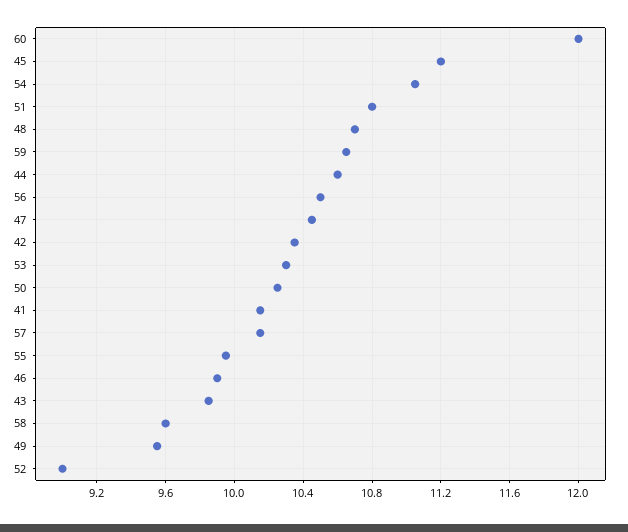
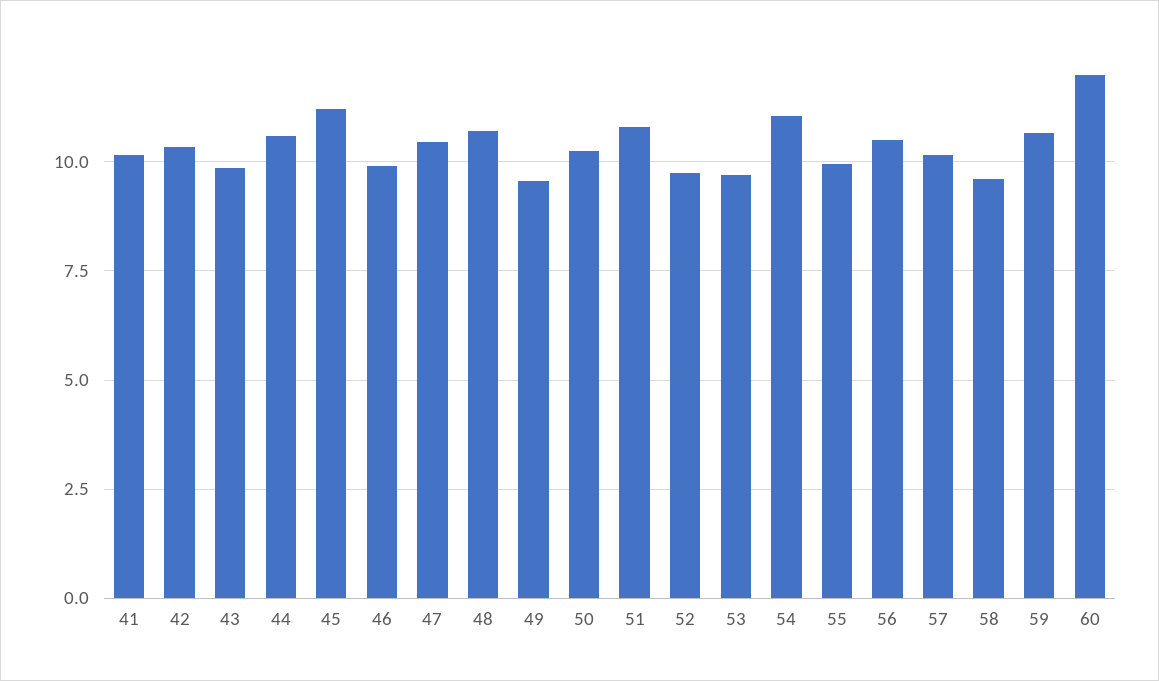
  {
    "60": 12,
    "45": 11.2,
    "54": 11.05,
    "51": 10.8,
    "48": 10.7,
    "59": 10.65,
    "44": 10.6,
    "56": 10.5,
    "47": 10.45,
    "42": 10.35,
-   "53": 10.3,
+   "53": 9.75,
    "50": 10.25,
    "41": 10.15,
    "57": 10.15,
    "55": 9.95,
    "46": 9.9,
    "43": 9.85,
    "58": 9.6,
    "49": 9.55,
-   "52": 9
+   "52": 9.75
  }

